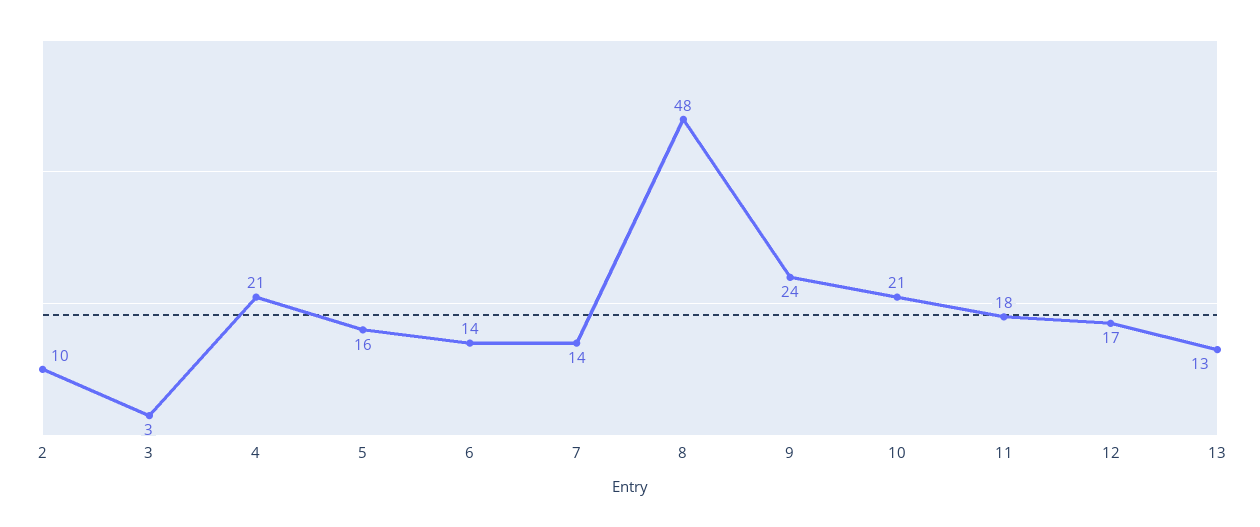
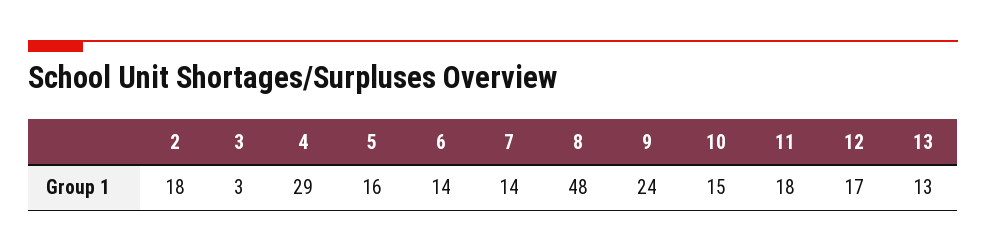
  {
-   "2": 10,
+   "2": 18,
    "3": 3,
-   "4": 21,
+   "4": 29,
    "5": 16,
    "6": 14,
    "7": 14,
    "8": 48,
    "9": 24,
-   "10": 21,
+   "10": 15,
    "11": 18,
    "12": 17,
    "13": 13
  }

